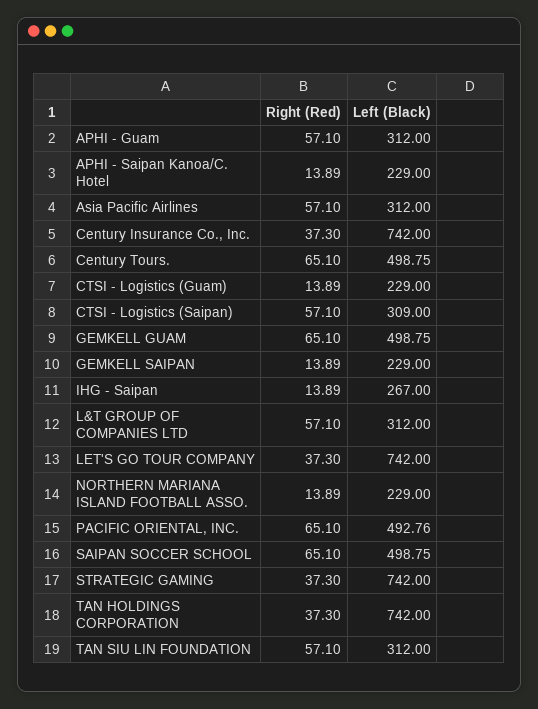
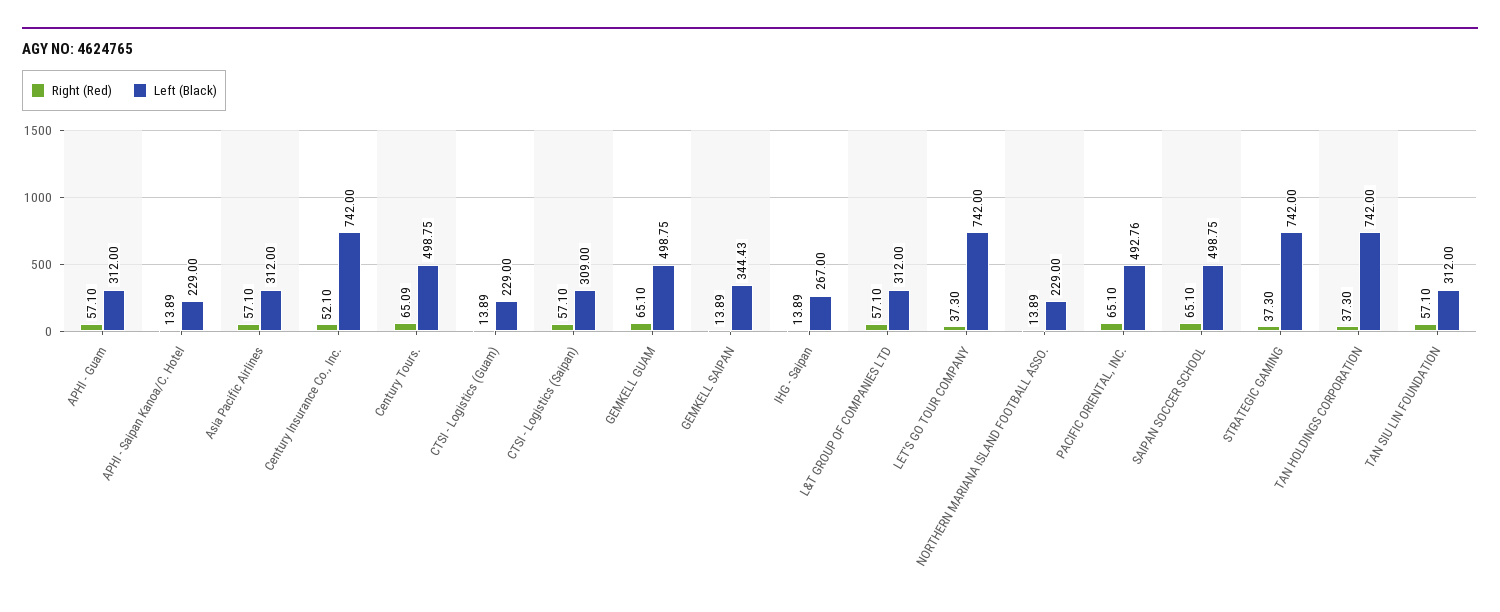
  {
    "Right (Red)": {
      "APHI - Guam": 57.1,
      "APHI - Saipan Kanoa/C. Hotel": 13.89,
      "Asia Pacific Airlines": 57.1,
-     "Century Insurance Co., Inc.": 37.3,
+     "Century Insurance Co., Inc.": 52.1,
-     "Century Tours.": 65.1,
+     "Century Tours.": 65.09,
      "CTSI - Logistics (Guam)": 13.89,
      "CTSI - Logistics (Saipan)": 57.1,
      "GEMKELL GUAM": 65.1,
      "GEMKELL SAIPAN": 13.89,
      "IHG - Saipan": 13.89,
      "L&T GROUP OF COMPANIES LTD": 57.1,
      "LET'S GO TOUR COMPANY": 37.3,
      "NORTHERN MARIANA ISLAND FOOTBALL ASSO.": 13.89,
      "PACIFIC ORIENTAL, INC.": 65.1,
      "SAIPAN SOCCER SCHOOL": 65.1,
      "STRATEGIC GAMING": 37.3,
      "TAN HOLDINGS CORPORATION": 37.3,
      "TAN SIU LIN FOUNDATION": 57.1
    },
    "Left (Black)": {
      "APHI - Guam": 312,
      "APHI - Saipan Kanoa/C. Hotel": 229,
      "Asia Pacific Airlines": 312,
      "Century Insurance Co., Inc.": 742,
      "Century Tours.": 498.75,
      "CTSI - Logistics (Guam)": 229,
      "CTSI - Logistics (Saipan)": 309,
      "GEMKELL GUAM": 498.75,
-     "GEMKELL SAIPAN": 229,
+     "GEMKELL SAIPAN": 344.43,
      "IHG - Saipan": 267,
      "L&T GROUP OF COMPANIES LTD": 312,
      "LET'S GO TOUR COMPANY": 742,
      "NORTHERN MARIANA ISLAND FOOTBALL ASSO.": 229,
      "PACIFIC ORIENTAL, INC.": 492.76,
      "SAIPAN SOCCER SCHOOL": 498.75,
      "STRATEGIC GAMING": 742,
      "TAN HOLDINGS CORPORATION": 742,
      "TAN SIU LIN FOUNDATION": 312
    }
  }

